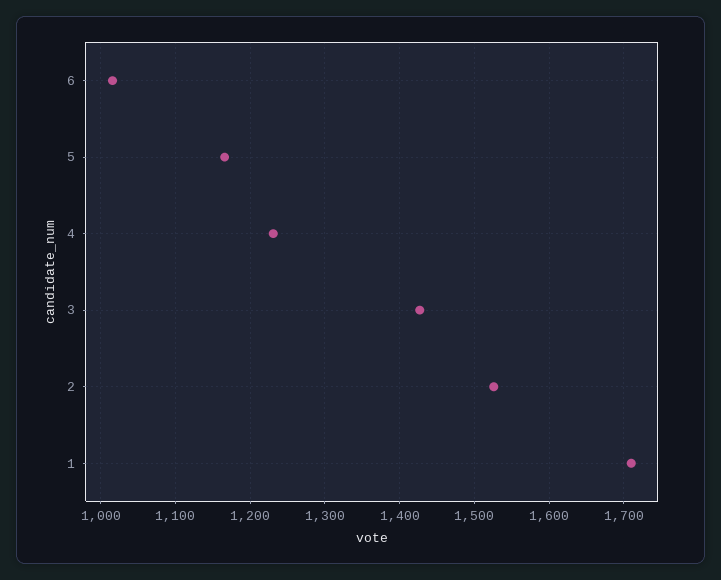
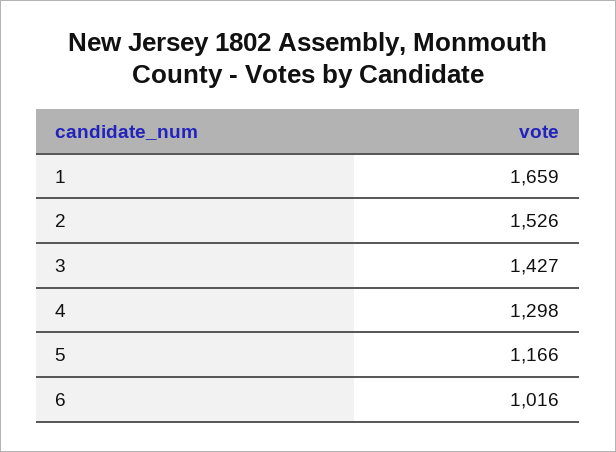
  {
    "6": 1016,
    "5": 1166,
-   "4": 1230,
+   "4": 1298,
    "3": 1427,
    "2": 1526,
-   "1": 1710
+   "1": 1659
  }

